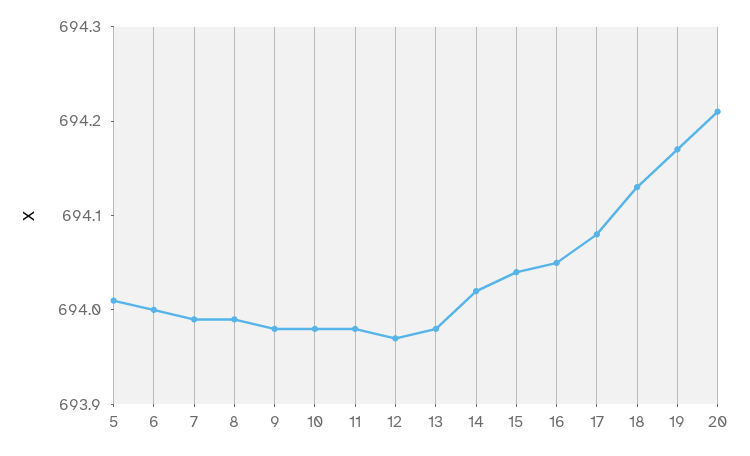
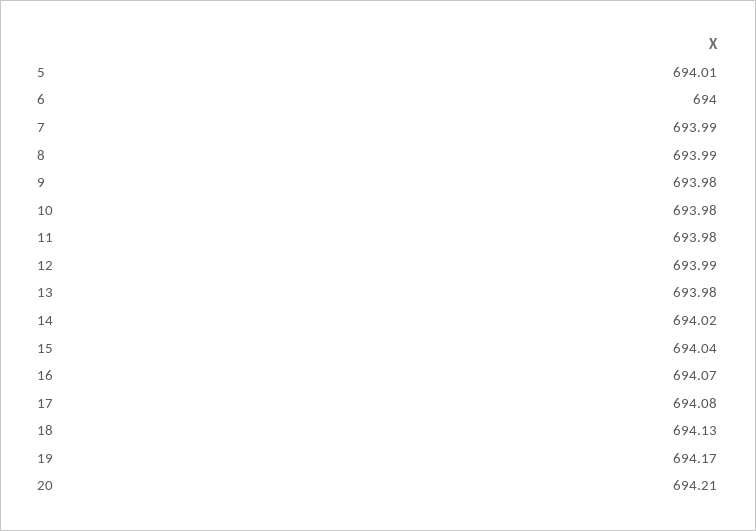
  {
    "5": 694.01,
    "6": 694,
    "7": 693.99,
    "8": 693.99,
    "9": 693.98,
    "10": 693.98,
    "11": 693.98,
-   "12": 693.97,
+   "12": 693.99,
    "13": 693.98,
    "14": 694.02,
    "15": 694.04,
-   "16": 694.05,
+   "16": 694.07,
    "17": 694.08,
    "18": 694.13,
    "19": 694.17,
    "20": 694.21
  }

